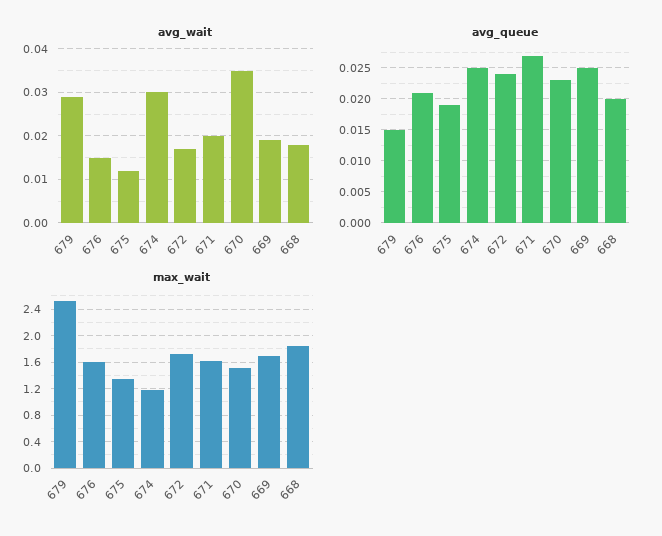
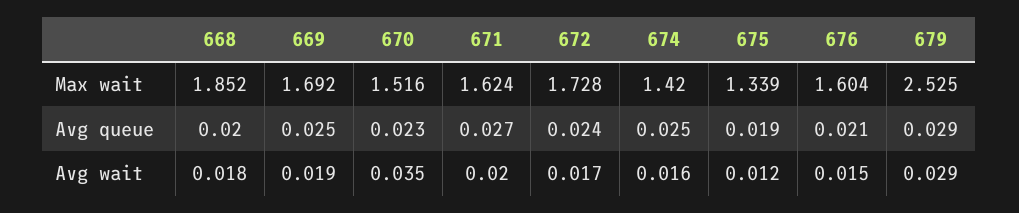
  {
    "avg_wait": {
      "679": 0.029,
      "676": 0.015,
      "675": 0.012,
-     "674": 0.03,
+     "674": 0.016,
      "672": 0.017,
      "671": 0.02,
      "670": 0.035,
      "669": 0.019,
      "668": 0.018
    },
    "avg_queue": {
-     "679": 0.015,
+     "679": 0.029,
      "676": 0.021,
      "675": 0.019,
      "674": 0.025,
      "672": 0.024,
      "671": 0.027,
      "670": 0.023,
      "669": 0.025,
      "668": 0.02
    },
    "max_wait": {
      "679": 2.525,
      "676": 1.604,
      "675": 1.339,
-     "674": 1.2,
+     "674": 1.42,
      "672": 1.728,
      "671": 1.624,
      "670": 1.516,
      "669": 1.692,
      "668": 1.852
    }
  }

